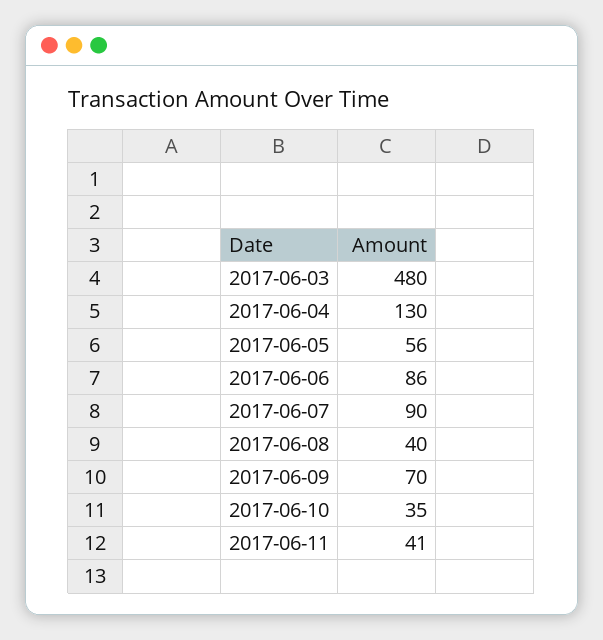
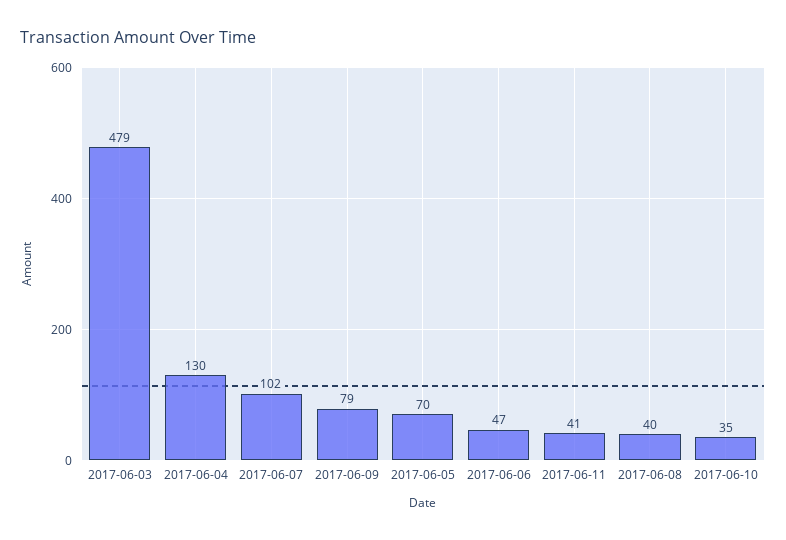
  {
-   "2017-06-03": 480,
+   "2017-06-03": 479,
    "2017-06-04": 130,
-   "2017-06-05": 56,
+   "2017-06-05": 70,
-   "2017-06-06": 86,
+   "2017-06-06": 47,
-   "2017-06-07": 90,
+   "2017-06-07": 102,
    "2017-06-08": 40,
-   "2017-06-09": 70,
+   "2017-06-09": 79,
    "2017-06-10": 35,
    "2017-06-11": 41
  }

